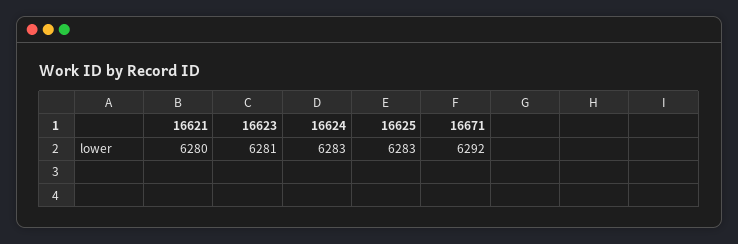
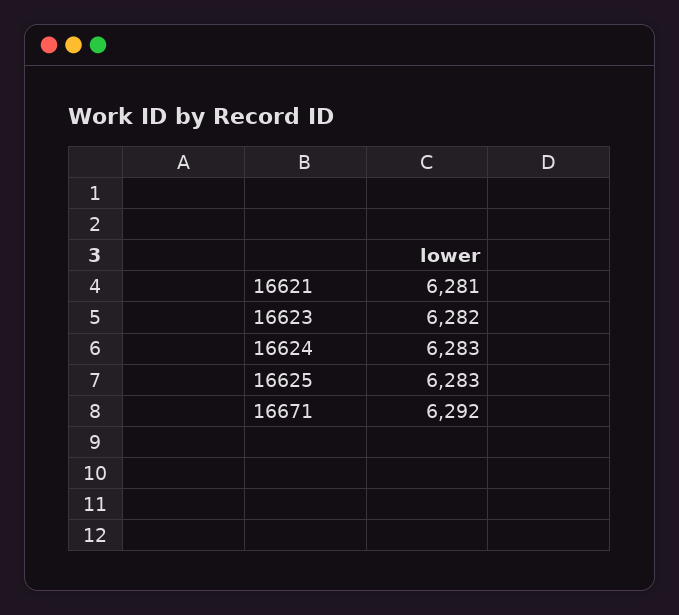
  {
-   "16621": 6280,
+   "16621": 6281,
-   "16623": 6281,
+   "16623": 6282,
    "16624": 6283,
    "16625": 6283,
    "16671": 6292
  }

